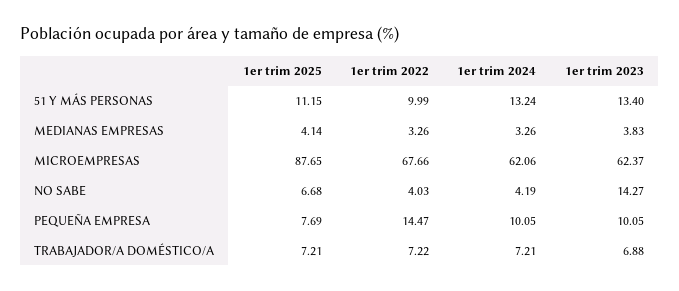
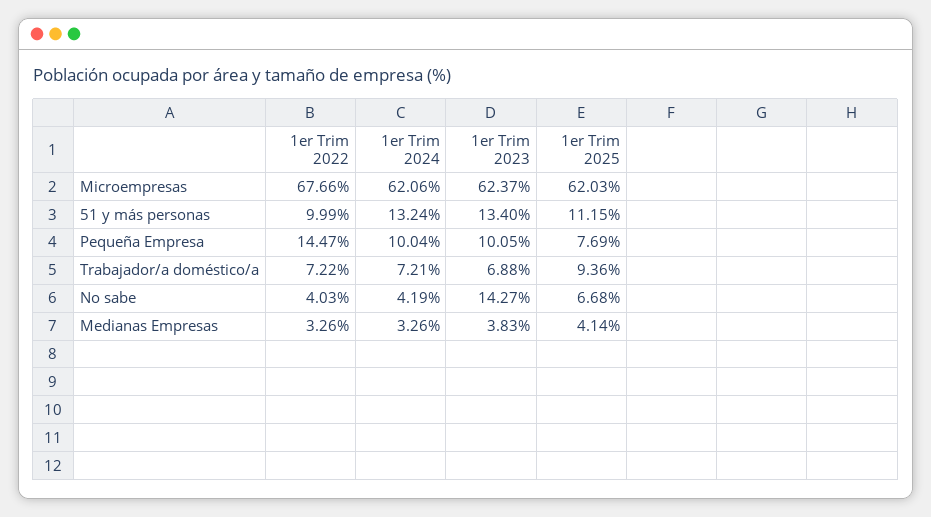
  {
    "1er trim 2025": {
      "51 Y MÁS PERSONAS": 11.15,
      "MEDIANAS EMPRESAS": 4.14,
-     "MICROEMPRESAS": 87.65,
+     "MICROEMPRESAS": 62.03,
      "NO SABE": 6.68,
      "PEQUEÑA EMPRESA": 7.69,
-     "TRABAJADOR/A DOMÉSTICO/A": 7.21
+     "TRABAJADOR/A DOMÉSTICO/A": 9.36
    },
    "1er trim 2022": {
      "51 Y MÁS PERSONAS": 9.99,
      "MEDIANAS EMPRESAS": 3.26,
      "MICROEMPRESAS": 67.66,
      "NO SABE": 4.03,
      "PEQUEÑA EMPRESA": 14.47,
      "TRABAJADOR/A DOMÉSTICO/A": 7.22
    },
    "1er trim 2024": {
      "51 Y MÁS PERSONAS": 13.24,
      "MEDIANAS EMPRESAS": 3.26,
      "MICROEMPRESAS": 62.06,
      "NO SABE": 4.19,
-     "PEQUEÑA EMPRESA": 10.05,
+     "PEQUEÑA EMPRESA": 10.04,
      "TRABAJADOR/A DOMÉSTICO/A": 7.21
    },
    "1er trim 2023": {
      "51 Y MÁS PERSONAS": 13.4,
      "MEDIANAS EMPRESAS": 3.83,
      "MICROEMPRESAS": 62.37,
      "NO SABE": 14.27,
      "PEQUEÑA EMPRESA": 10.05,
      "TRABAJADOR/A DOMÉSTICO/A": 6.88
    }
  }

